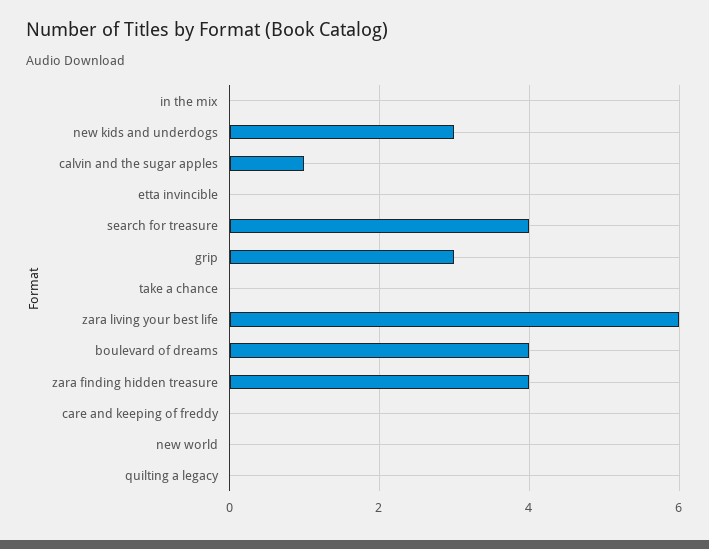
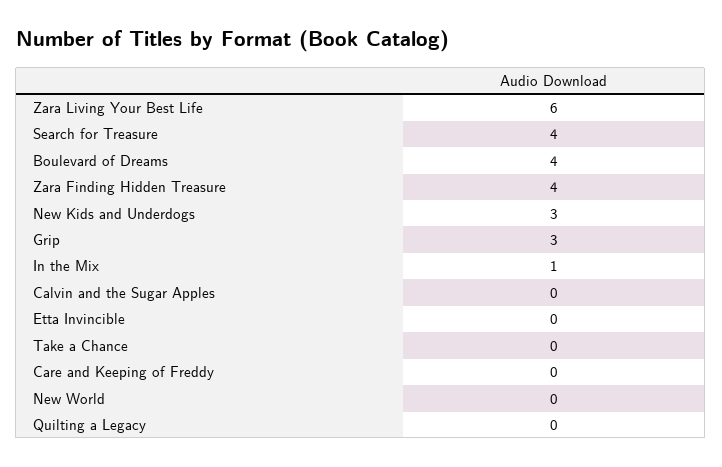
  {
-   "in the mix": 0,
+   "in the mix": 1,
    "new kids and underdogs": 3,
-   "calvin and the sugar apples": 1,
+   "calvin and the sugar apples": 0,
    "etta invincible": 0,
    "search for treasure": 4,
    "grip": 3,
    "take a chance": 0,
    "zara living your best life": 6,
    "boulevard of dreams": 4,
    "zara finding hidden treasure": 4,
    "care and keeping of freddy": 0,
    "new world": 0,
    "quilting a legacy": 0
  }

